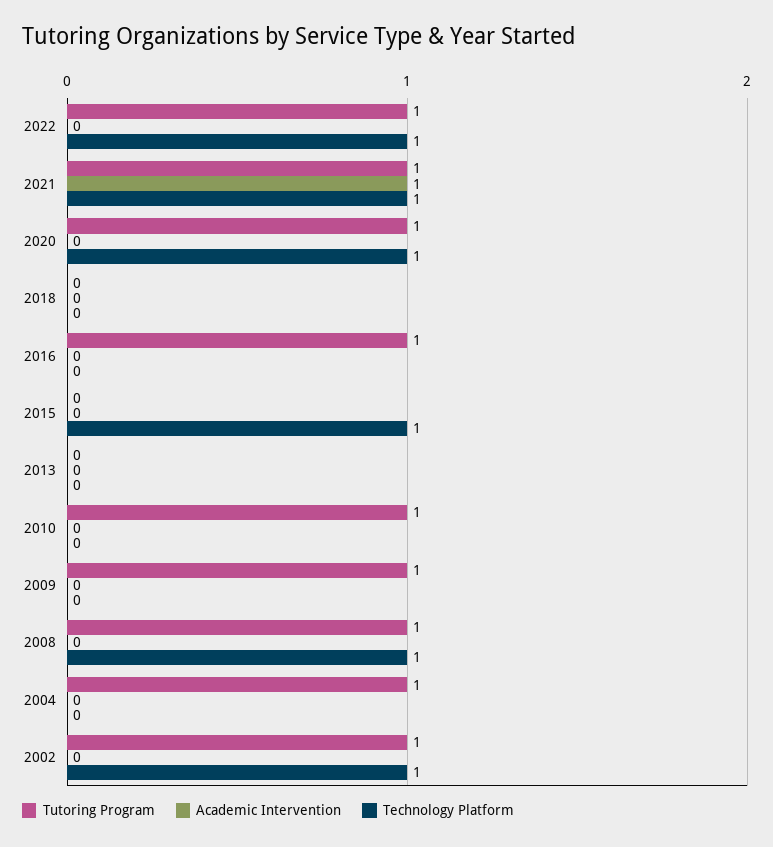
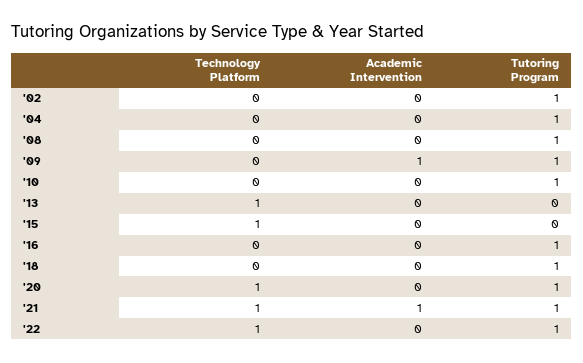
  {
    "Tutoring Program": {
      "2022": 1,
      "2021": 1,
      "2020": 1,
-     "2018": 0,
+     "2018": 1,
      "2016": 1,
      "2015": 0,
      "2013": 0,
      "2010": 1,
      "2009": 1,
      "2008": 1,
      "2004": 1,
      "2002": 1
    },
    "Academic Intervention": {
      "2022": 0,
      "2021": 1,
      "2020": 0,
      "2018": 0,
      "2016": 0,
      "2015": 0,
      "2013": 0,
      "2010": 0,
-     "2009": 0,
+     "2009": 1,
      "2008": 0,
      "2004": 0,
      "2002": 0
    },
    "Technology Platform": {
      "2022": 1,
      "2021": 1,
      "2020": 1,
      "2018": 0,
      "2016": 0,
      "2015": 1,
-     "2013": 0,
+     "2013": 1,
      "2010": 0,
      "2009": 0,
-     "2008": 1,
+     "2008": 0,
      "2004": 0,
-     "2002": 1
+     "2002": 0
    }
  }

